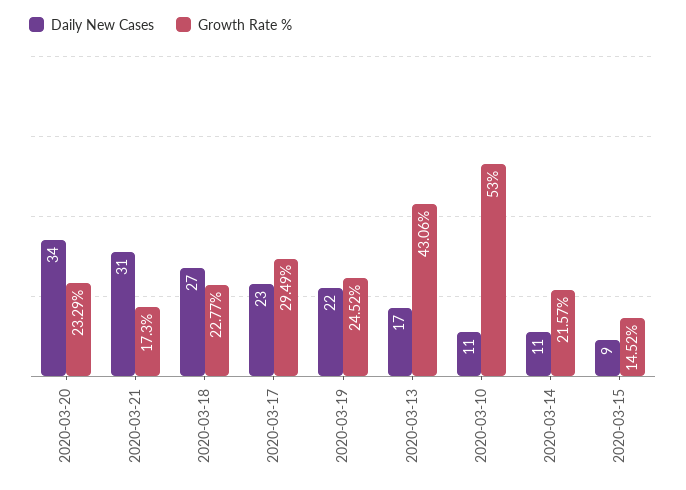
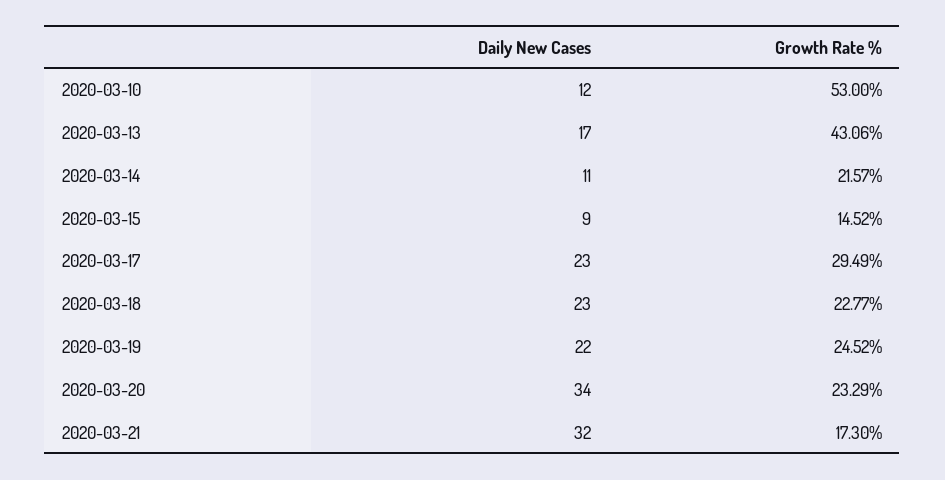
  {
    "Daily New Cases": {
      "2020-03-20": 34,
-     "2020-03-21": 31,
+     "2020-03-21": 32,
-     "2020-03-18": 27,
+     "2020-03-18": 23,
      "2020-03-17": 23,
      "2020-03-19": 22,
      "2020-03-13": 17,
-     "2020-03-10": 11,
+     "2020-03-10": 12,
      "2020-03-14": 11,
      "2020-03-15": 9
    },
    "Growth Rate %": {
      "2020-03-20": 23.29,
      "2020-03-21": 17.3,
      "2020-03-18": 22.77,
      "2020-03-17": 29.49,
      "2020-03-19": 24.52,
      "2020-03-13": 43.06,
      "2020-03-10": 53,
      "2020-03-14": 21.57,
      "2020-03-15": 14.52
    }
  }

